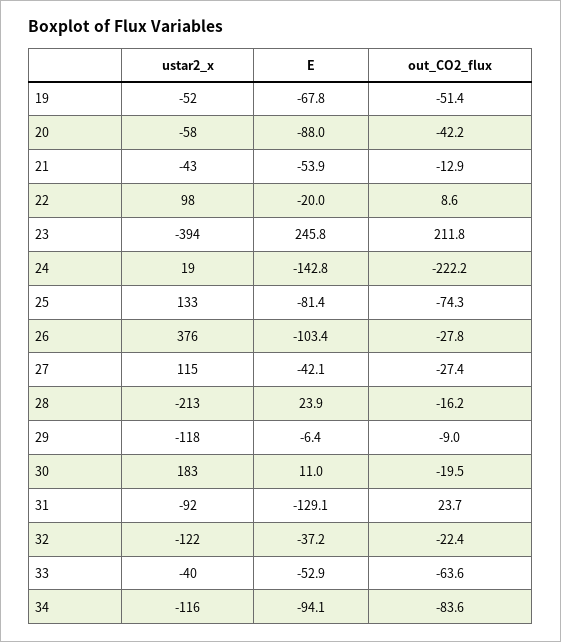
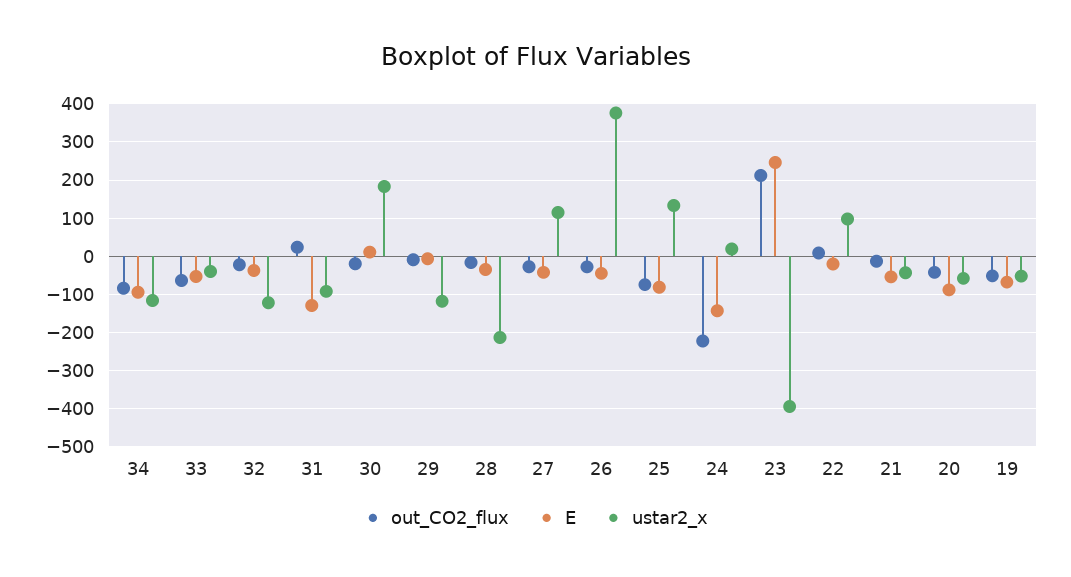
  {
    "ustar2_x": {
      "19": -52,
      "20": -58,
      "21": -43,
      "22": 98,
      "23": -394,
      "24": 19,
      "25": 133,
      "26": 376,
      "27": 115,
      "28": -213,
      "29": -118,
      "30": 183,
      "31": -92,
      "32": -122,
      "33": -40,
      "34": -116
    },
    "E": {
      "19": -67.8,
      "20": -88,
      "21": -53.9,
      "22": -20,
      "23": 245.8,
      "24": -142.8,
      "25": -81.4,
-     "26": -103.4,
+     "26": -40,
      "27": -42.1,
-     "28": 23.9,
+     "28": -40,
      "29": -6.4,
      "30": 11,
      "31": -129.1,
      "32": -37.2,
      "33": -52.9,
      "34": -94.1
    },
    "out_CO2_flux": {
      "19": -51.4,
      "20": -42.2,
      "21": -12.9,
      "22": 8.6,
      "23": 211.8,
      "24": -222.2,
      "25": -74.3,
      "26": -27.8,
      "27": -27.4,
      "28": -16.2,
      "29": -9,
      "30": -19.5,
      "31": 23.7,
      "32": -22.4,
      "33": -63.6,
      "34": -83.6
    }
  }

